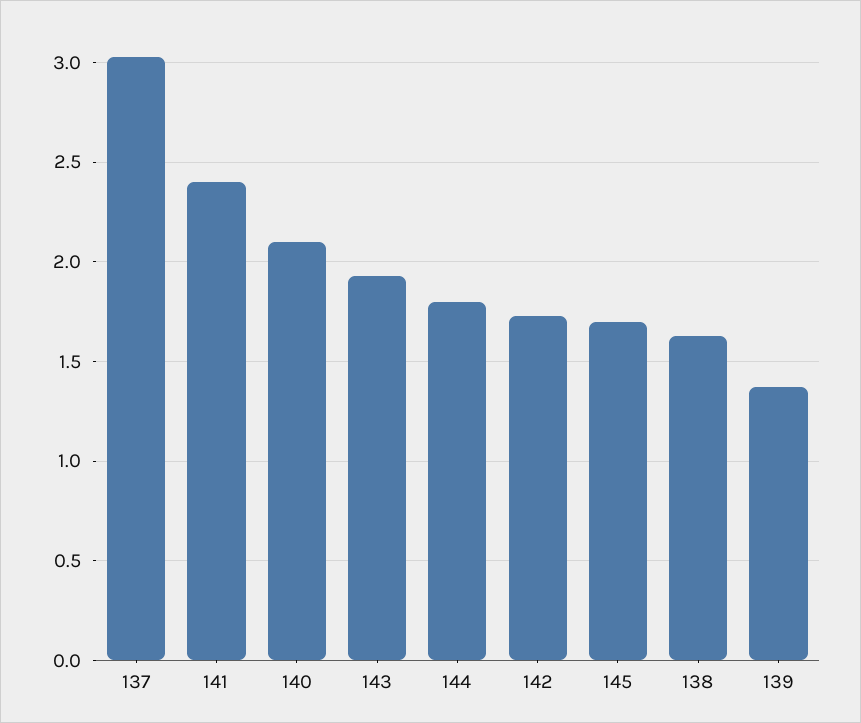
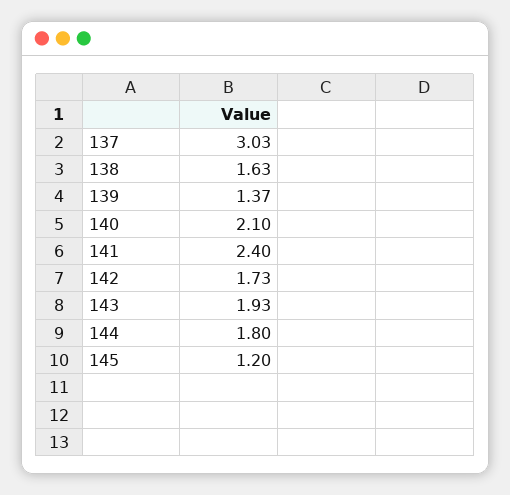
  {
    "137": 3.03,
    "141": 2.4,
    "140": 2.1,
    "143": 1.93,
    "144": 1.8,
    "142": 1.73,
-   "145": 1.7,
+   "145": 1.2,
    "138": 1.63,
    "139": 1.37
  }

